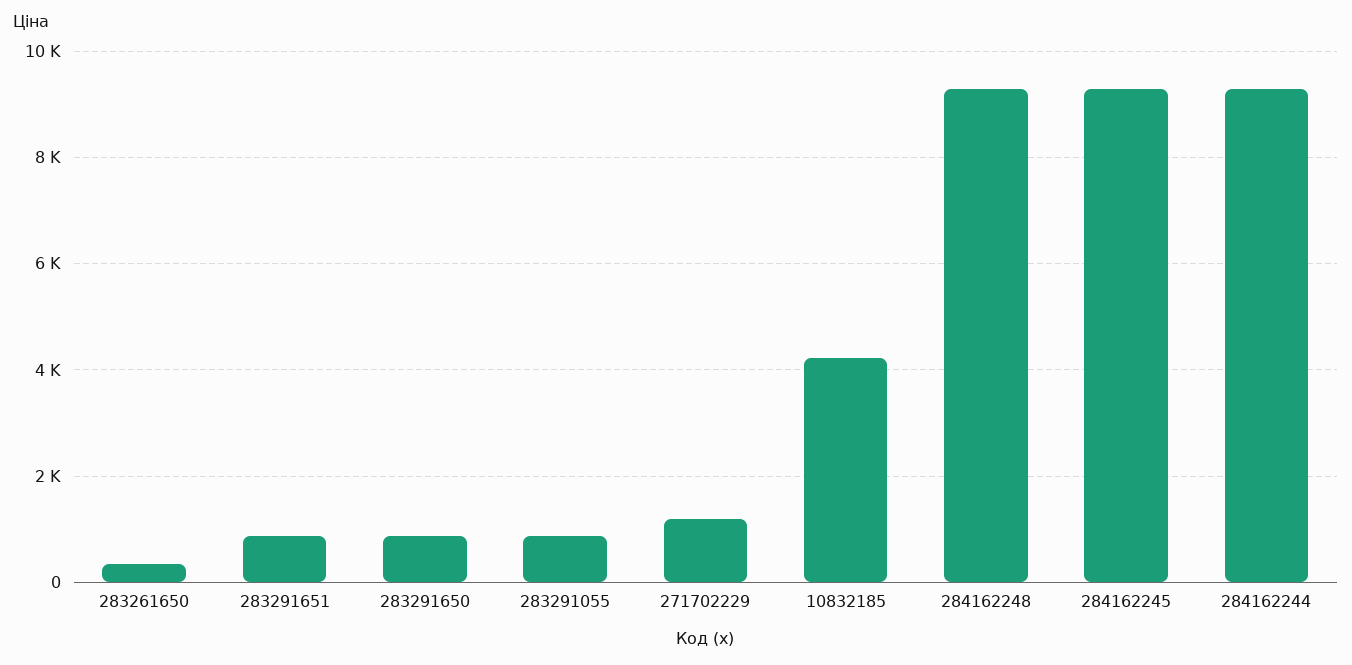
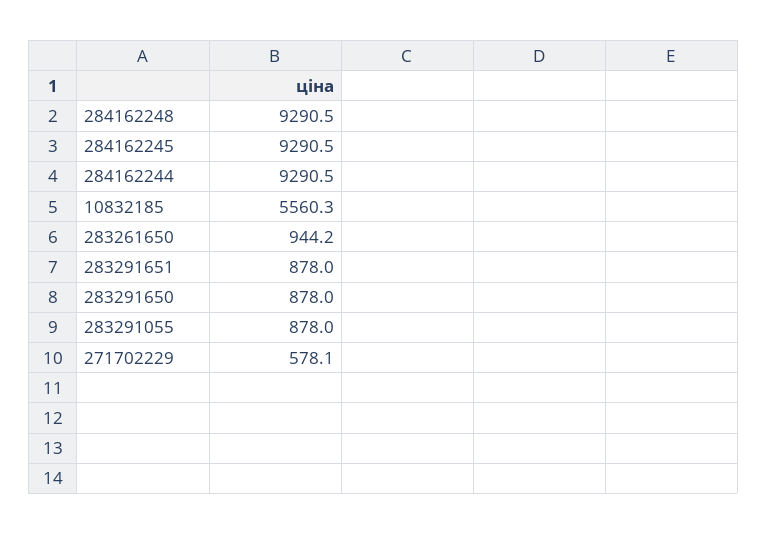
  {
-   "283261650": 400,
+   "283261650": 944.2,
    "283291651": 878,
    "283291650": 878,
    "283291055": 878,
-   "271702229": 1200,
+   "271702229": 578.1,
-   "10832185": 4200,
+   "10832185": 5560.3,
    "284162248": 9290.5,
    "284162245": 9290.5,
    "284162244": 9290.5
  }

